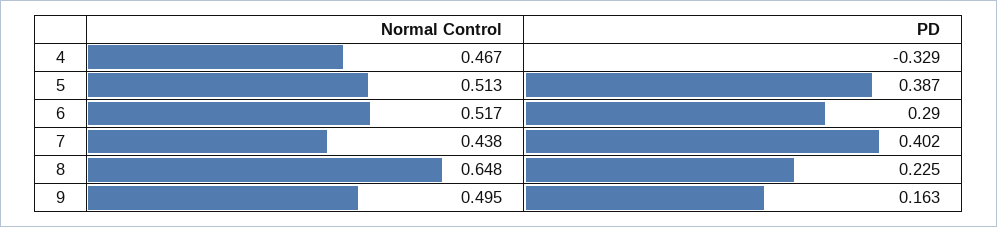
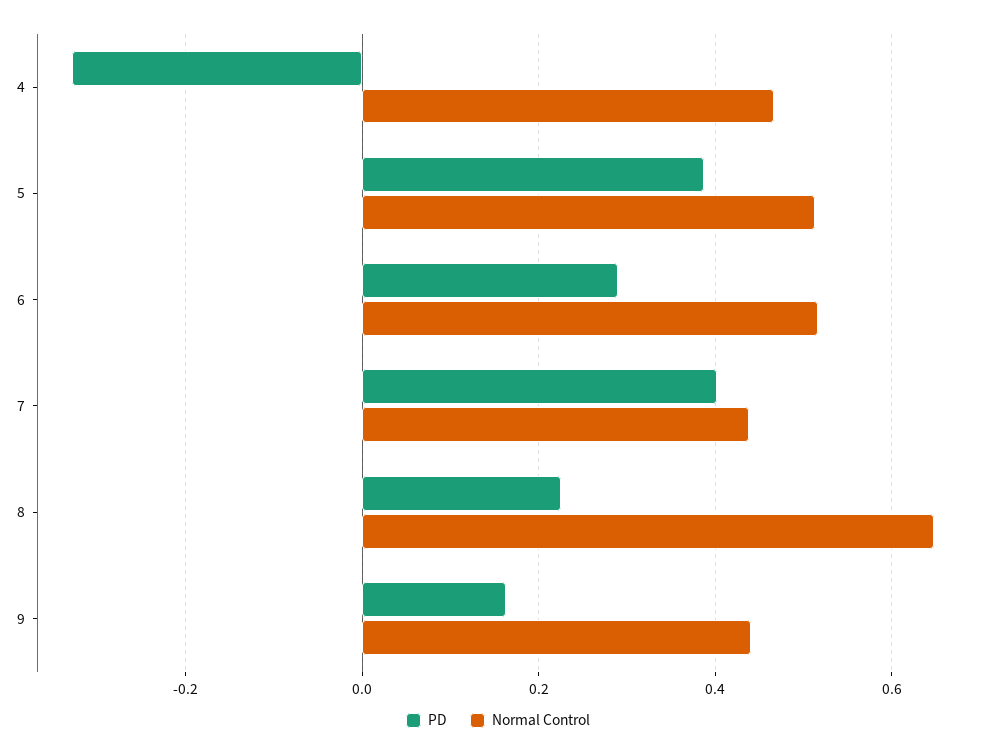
  {
    "Normal Control": {
      "4": 0.467,
      "5": 0.513,
      "6": 0.517,
      "7": 0.438,
      "8": 0.648,
-     "9": 0.495
+     "9": 0.44
    },
    "PD": {
      "4": -0.329,
      "5": 0.387,
      "6": 0.29,
      "7": 0.402,
      "8": 0.225,
      "9": 0.163
    }
  }

